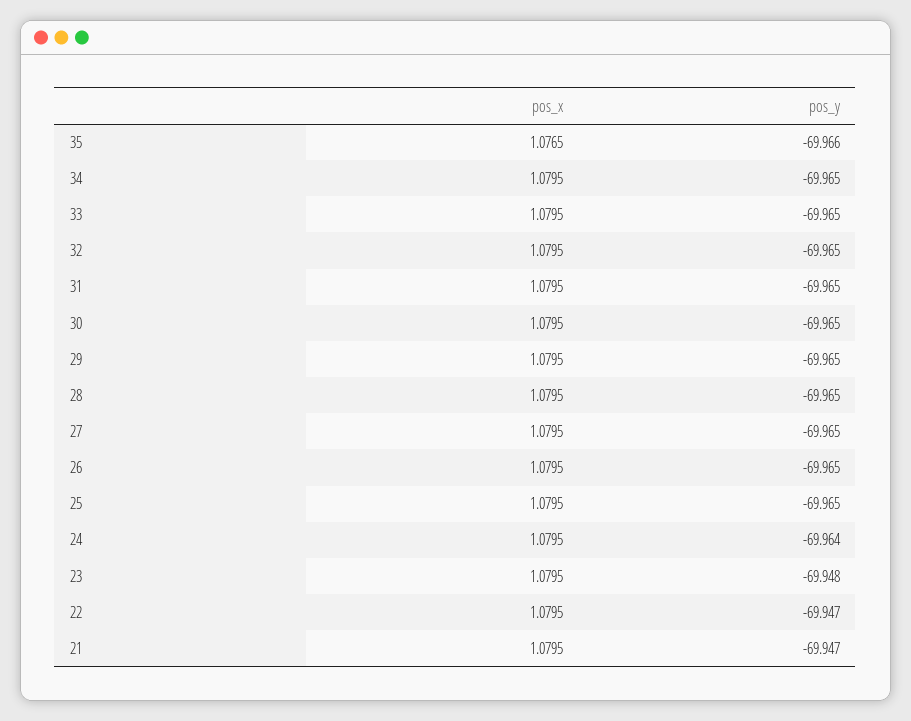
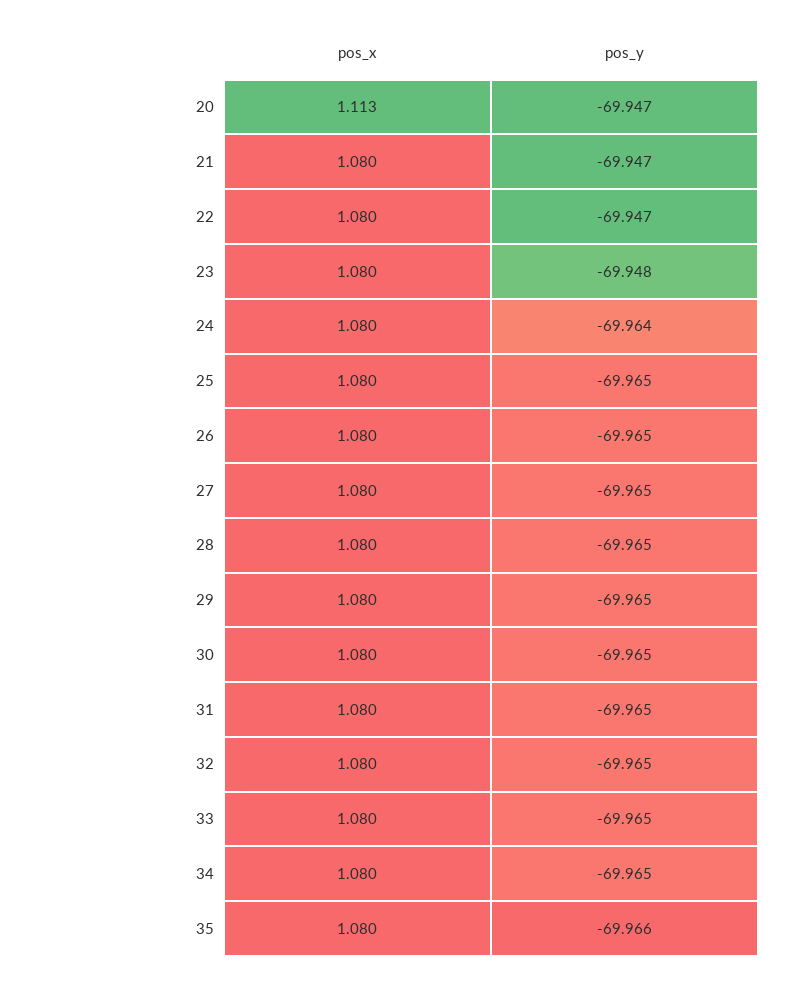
  {
    "pos_x": {
-     "35": 1.0765,
+     "35": 1.08,
      "34": 1.0795,
      "33": 1.0795,
      "32": 1.0795,
      "31": 1.0795,
      "30": 1.0795,
      "29": 1.0795,
      "28": 1.0795,
      "27": 1.0795,
      "26": 1.0795,
      "25": 1.0795,
      "24": 1.0795,
      "23": 1.0795,
      "22": 1.0795,
-     "21": 1.0795
+     "21": 1.0795,
+     "20": 1.113
    },
    "pos_y": {
      "35": -69.966,
      "34": -69.965,
      "33": -69.965,
      "32": -69.965,
      "31": -69.965,
      "30": -69.965,
      "29": -69.965,
      "28": -69.965,
      "27": -69.965,
      "26": -69.965,
      "25": -69.965,
      "24": -69.964,
      "23": -69.948,
      "22": -69.947,
-     "21": -69.947
+     "21": -69.947,
+     "20": -69.947
    }
  }

